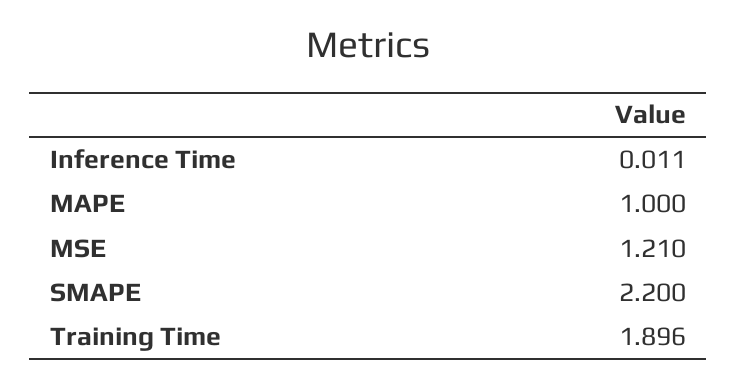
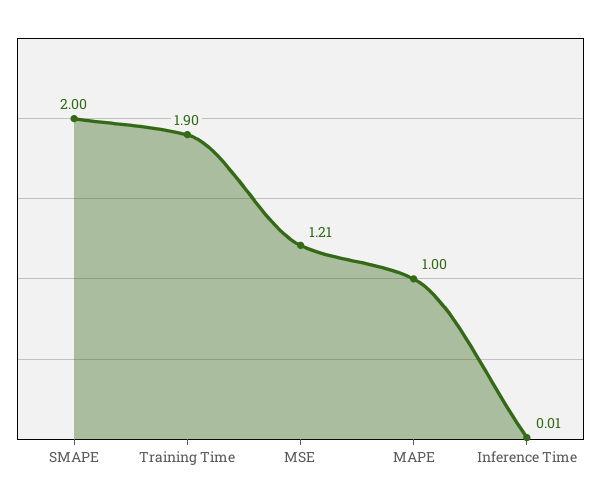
  {
    "Inference Time": 0.011,
    "MAPE": 1,
    "MSE": 1.21,
-   "SMAPE": 2.2,
+   "SMAPE": 2,
    "Training Time": 1.896
  }

